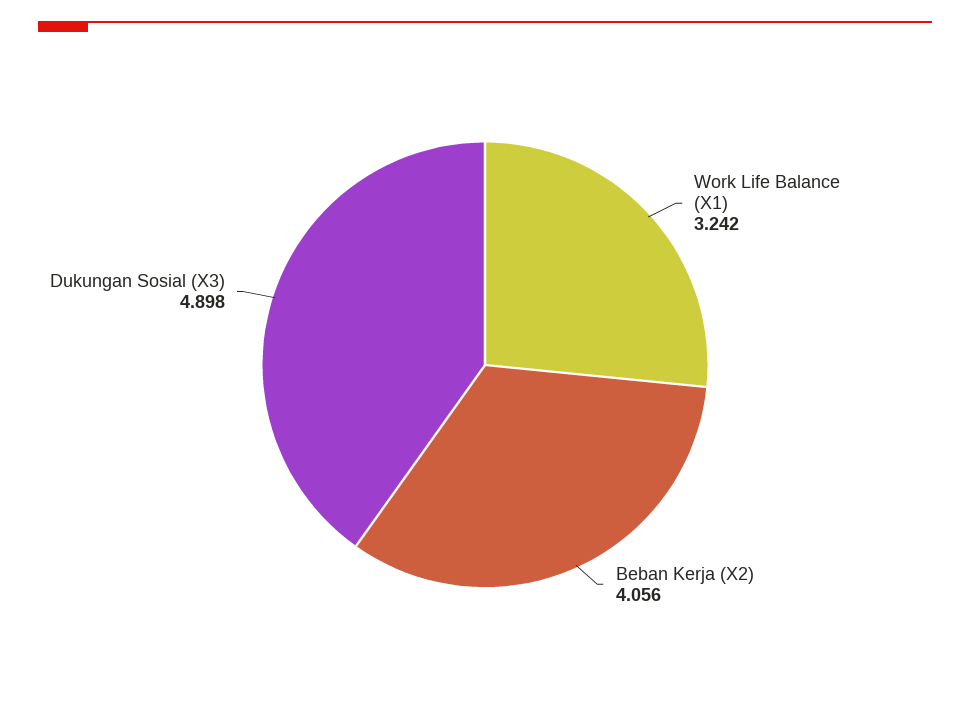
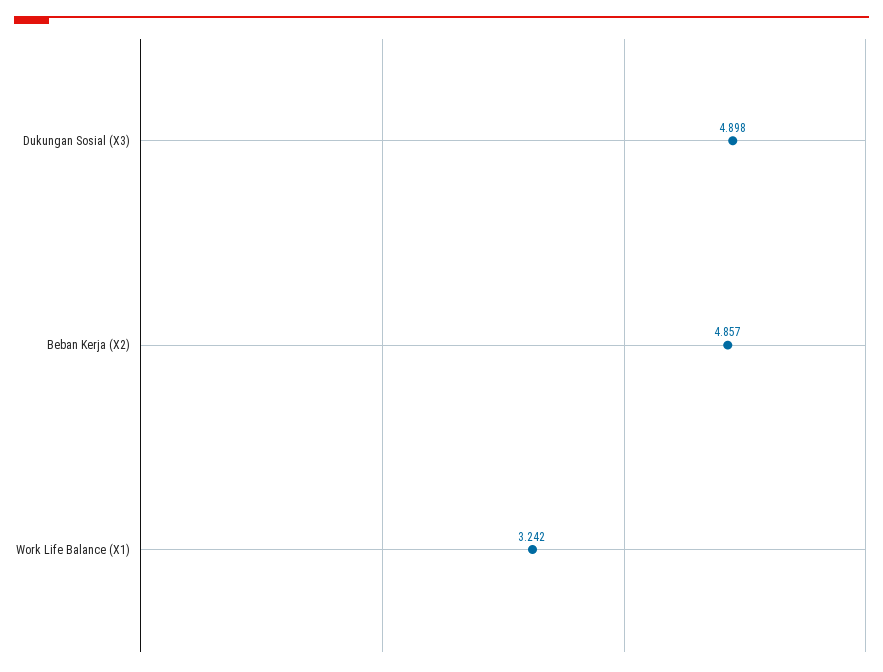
  {
    "Work Life Balance (X1)": 3.242,
-   "Beban Kerja (X2)": 4.056,
+   "Beban Kerja (X2)": 4.857,
    "Dukungan Sosial (X3)": 4.898
  }

